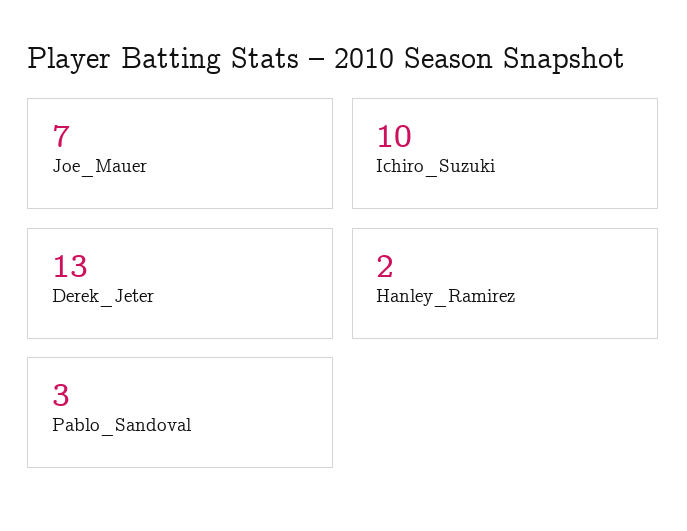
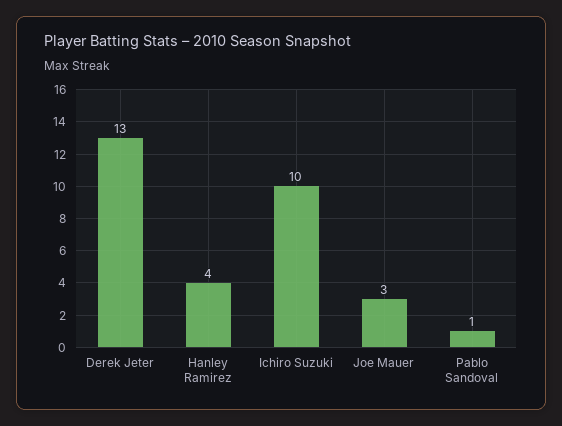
  {
-   "Joe_Mauer": 7,
+   "Joe_Mauer": 3,
    "Ichiro_Suzuki": 10,
    "Derek_Jeter": 13,
-   "Hanley_Ramirez": 2,
+   "Hanley_Ramirez": 4,
-   "Pablo_Sandoval": 3
+   "Pablo_Sandoval": 1
  }

